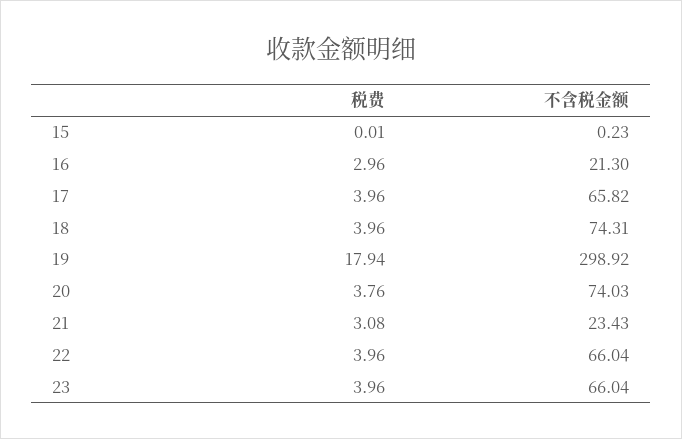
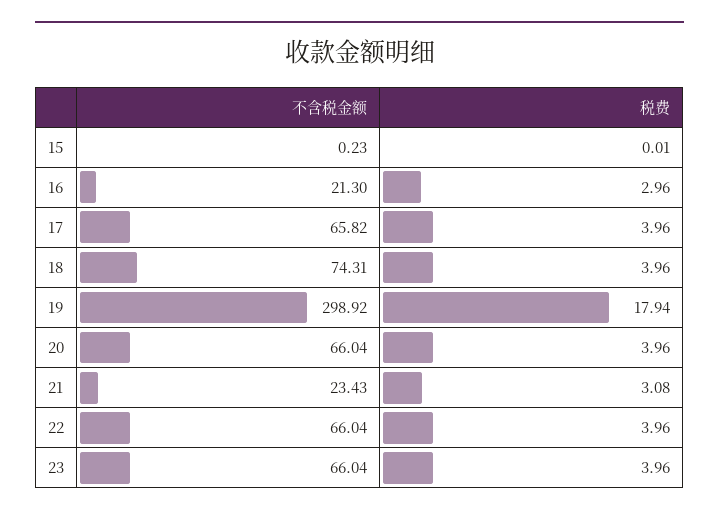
  {
    "税费": {
      "15": 0.01,
      "16": 2.96,
      "17": 3.96,
      "18": 3.96,
      "19": 17.94,
-     "20": 3.76,
+     "20": 3.96,
      "21": 3.08,
      "22": 3.96,
      "23": 3.96
    },
    "不含税金额": {
      "15": 0.23,
      "16": 21.3,
      "17": 65.82,
      "18": 74.31,
      "19": 298.92,
-     "20": 74.03,
+     "20": 66.04,
      "21": 23.43,
      "22": 66.04,
      "23": 66.04
    }
  }

